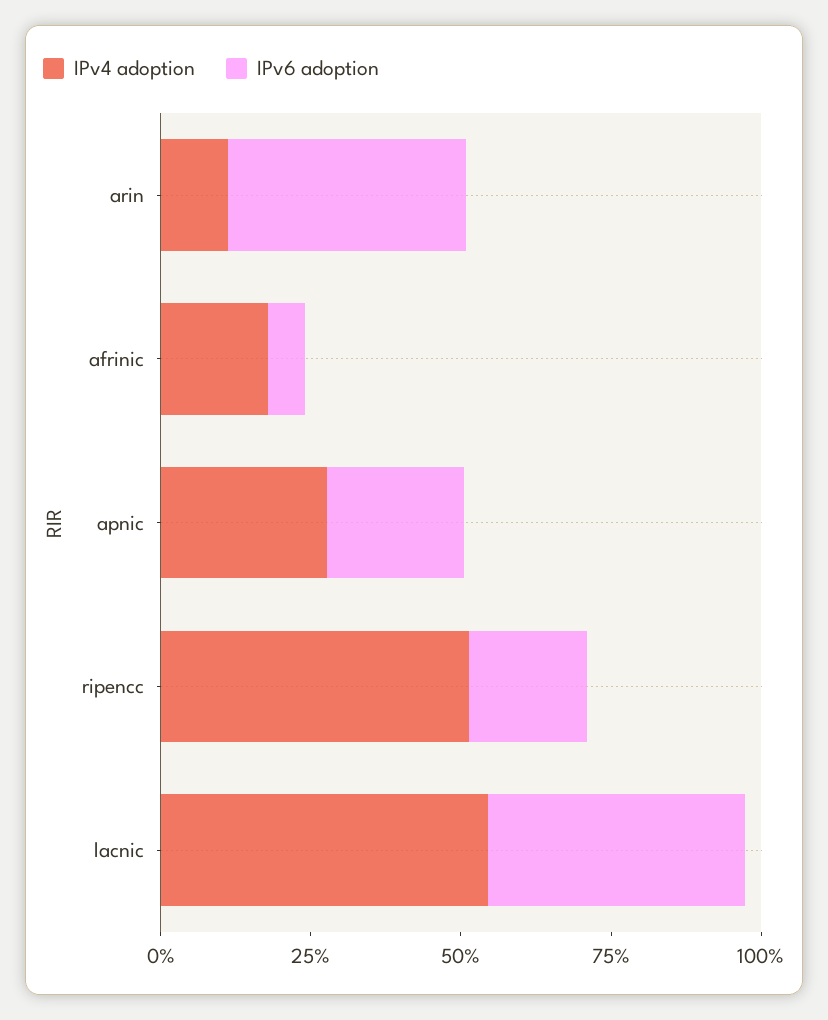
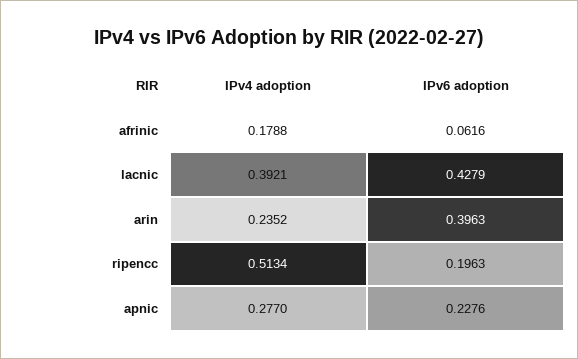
  {
    "IPv4 adoption": {
-     "arin": 0.1,
+     "arin": 0.2352,
      "afrinic": 0.1788,
      "apnic": 0.277,
      "ripencc": 0.5134,
-     "lacnic": 0.55
+     "lacnic": 0.3921
    },
    "IPv6 adoption": {
      "arin": 0.3963,
      "afrinic": 0.0616,
      "apnic": 0.2276,
      "ripencc": 0.1963,
      "lacnic": 0.4279
    }
  }

